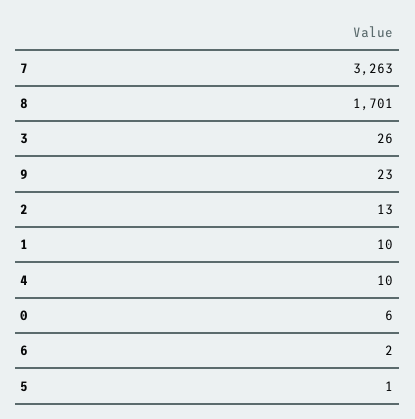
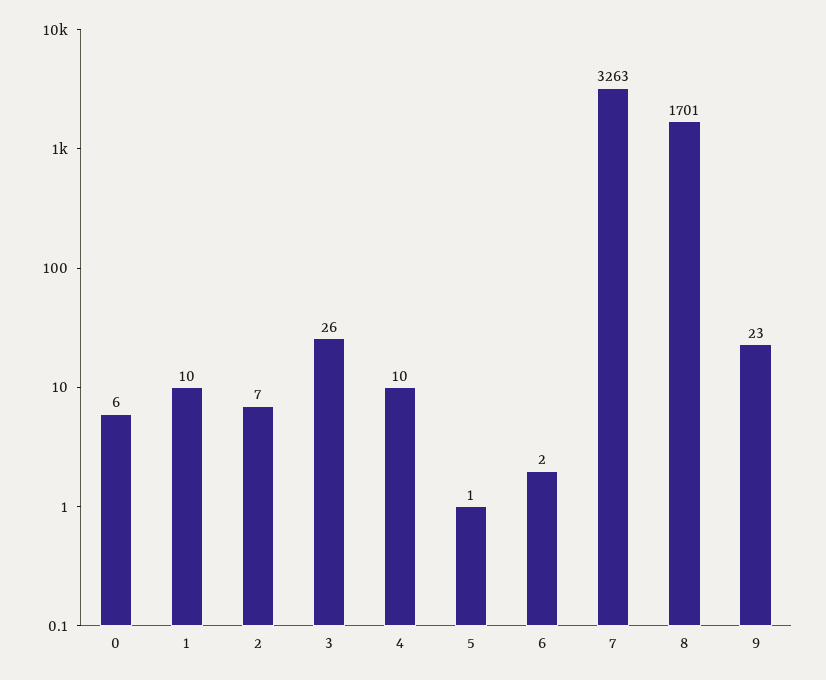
  {
    "7": 3263,
    "8": 1701,
    "3": 26,
    "9": 23,
-   "2": 13,
+   "2": 7,
    "1": 10,
    "4": 10,
    "0": 6,
    "6": 2,
    "5": 1
  }

